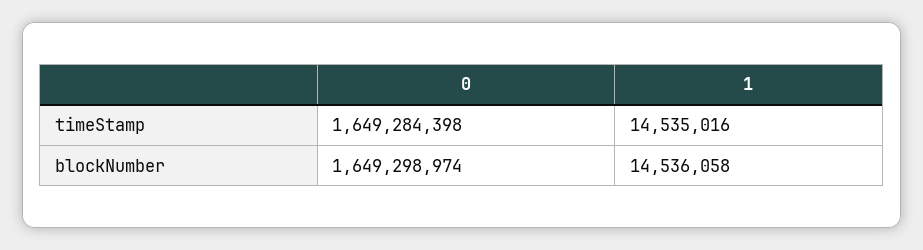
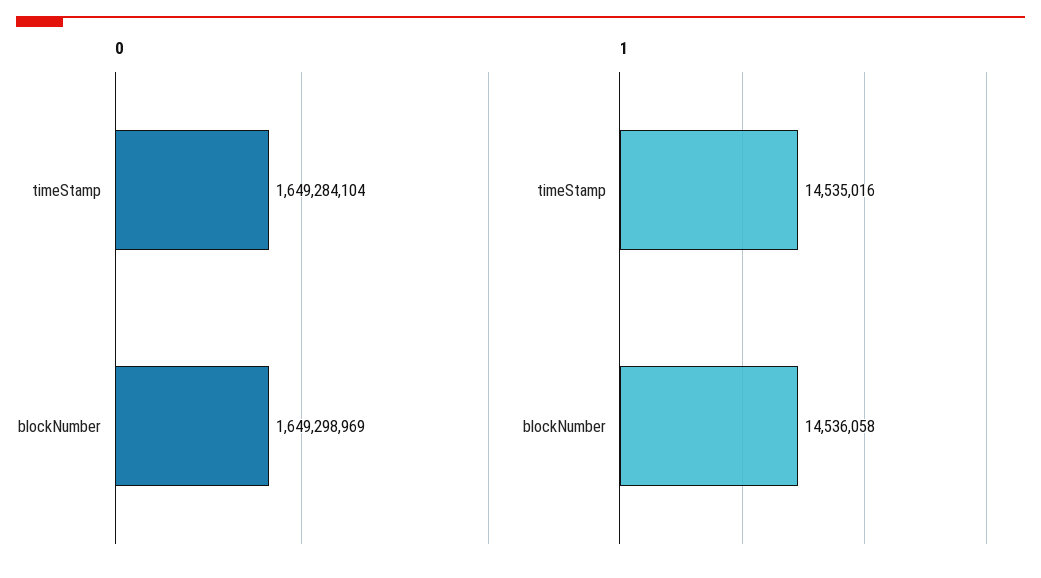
  {
    "0": {
-     "timeStamp": 1649284398,
+     "timeStamp": 1649284104,
-     "blockNumber": 1649298974
+     "blockNumber": 1649298969
    },
    "1": {
      "timeStamp": 14535016,
      "blockNumber": 14536058
    }
  }

